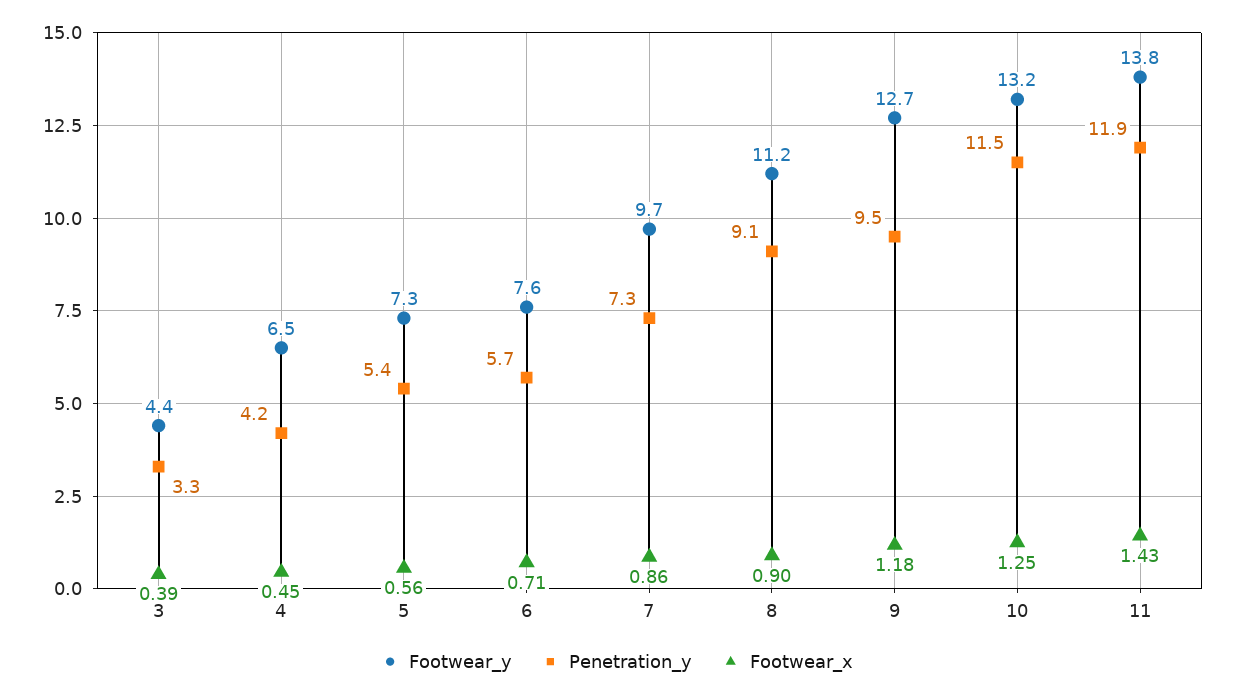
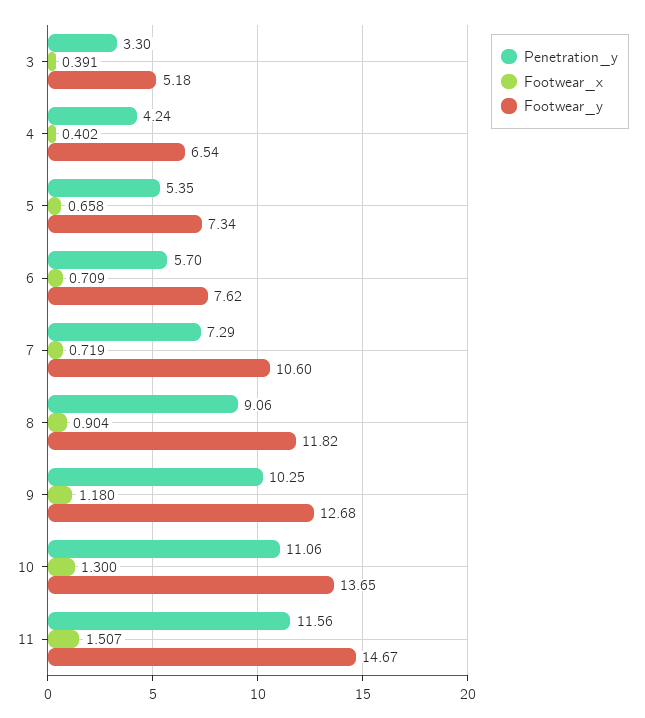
  {
    "Footwear_y": {
-     "3": 4.4,
+     "3": 5.18,
      "4": 6.54,
      "5": 7.34,
      "6": 7.62,
-     "7": 9.7,
+     "7": 10.6,
-     "8": 11.2,
+     "8": 11.82,
      "9": 12.68,
-     "10": 13.2,
+     "10": 13.65,
-     "11": 13.8
+     "11": 14.67
    },
    "Penetration_y": {
      "3": 3.3,
      "4": 4.24,
      "5": 5.35,
      "6": 5.7,
      "7": 7.29,
      "8": 9.06,
-     "9": 9.5,
+     "9": 10.25,
-     "10": 11.5,
+     "10": 11.06,
-     "11": 11.9
+     "11": 11.56
    },
    "Footwear_x": {
      "3": 0.391,
-     "4": 0.45,
+     "4": 0.402,
-     "5": 0.56,
+     "5": 0.658,
      "6": 0.709,
-     "7": 0.86,
+     "7": 0.719,
      "8": 0.904,
      "9": 1.18,
-     "10": 1.25,
+     "10": 1.3,
-     "11": 1.43
+     "11": 1.507
    }
  }

